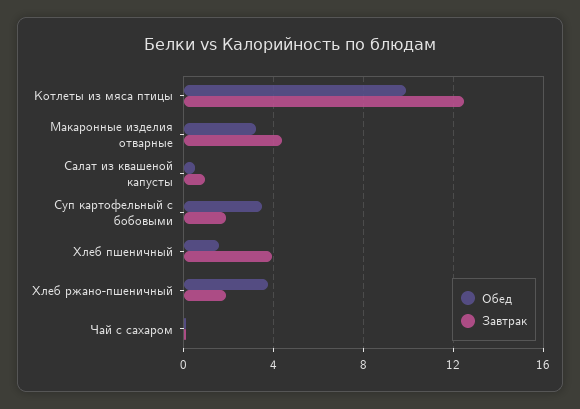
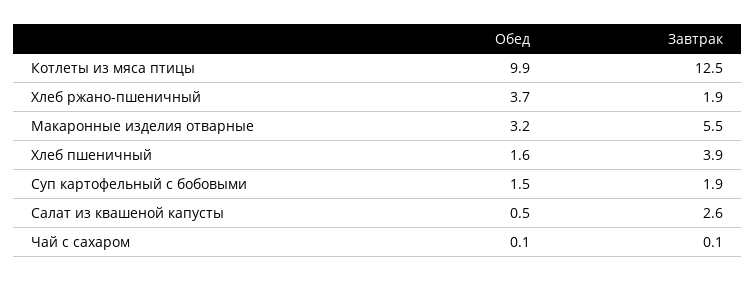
  {
    "Обед": {
      "Котлеты из мяса птицы": 9.9,
      "Макаронные изделия отварные": 3.2,
      "Салат из квашеной капусты": 0.5,
-     "Суп картофельный с бобовыми": 3.5,
+     "Суп картофельный с бобовыми": 1.5,
      "Хлеб пшеничный": 1.6,
      "Хлеб ржано-пшеничный": 3.7,
      "Чай с сахаром": 0.1
    },
    "Завтрак": {
      "Котлеты из мяса птицы": 12.5,
-     "Макаронные изделия отварные": 4.5,
+     "Макаронные изделия отварные": 5.5,
-     "Салат из квашеной капусты": 1,
+     "Салат из квашеной капусты": 2.6,
      "Суп картофельный с бобовыми": 1.9,
      "Хлеб пшеничный": 3.9,
      "Хлеб ржано-пшеничный": 1.9,
      "Чай с сахаром": 0.1
    }
  }

